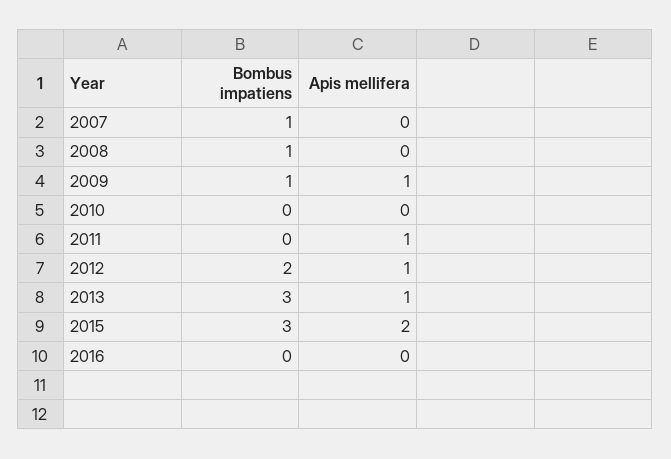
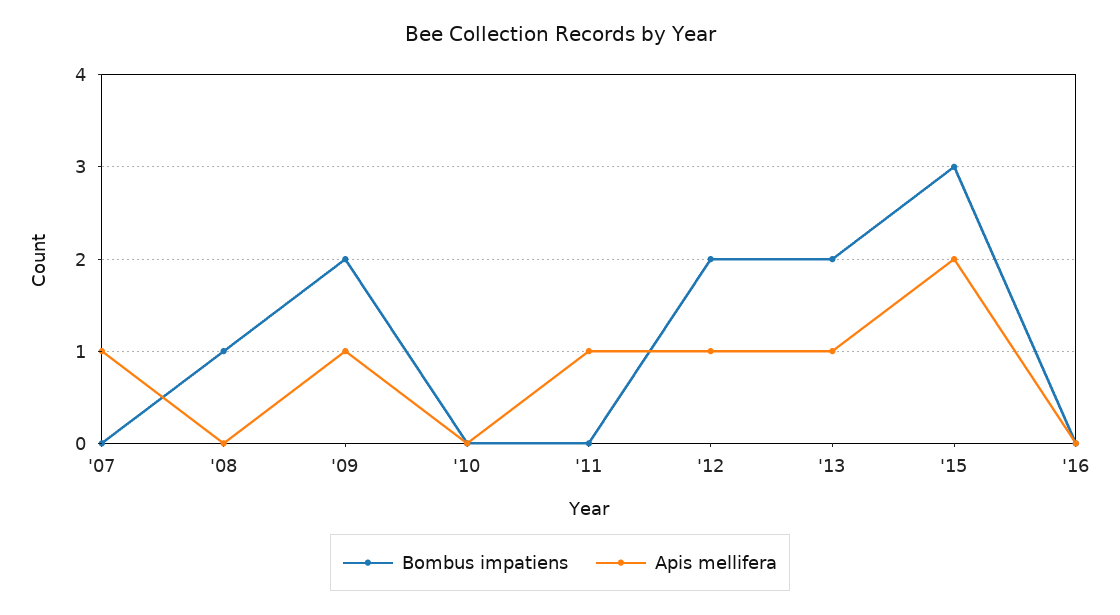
  {
    "Bombus impatiens": {
-     "2007": 1,
+     "2007": 0,
      "2008": 1,
-     "2009": 1,
+     "2009": 2,
      "2010": 0,
      "2011": 0,
      "2012": 2,
-     "2013": 3,
+     "2013": 2,
      "2015": 3,
      "2016": 0
    },
    "Apis mellifera": {
-     "2007": 0,
+     "2007": 1,
      "2008": 0,
      "2009": 1,
      "2010": 0,
      "2011": 1,
      "2012": 1,
      "2013": 1,
      "2015": 2,
      "2016": 0
    }
  }

